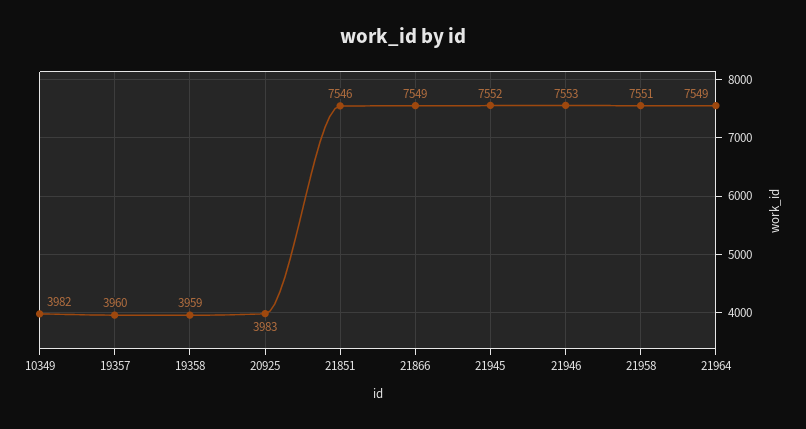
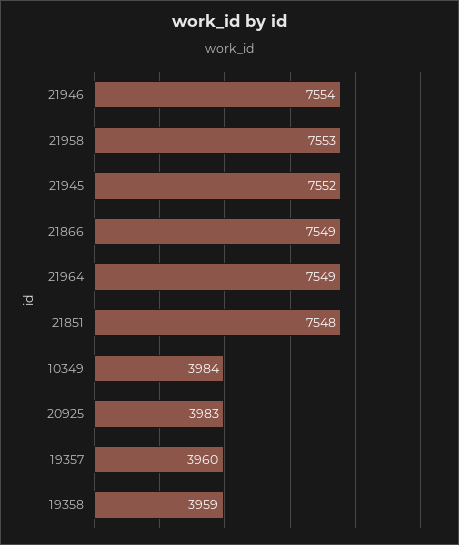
  {
-   "10349": 3982,
+   "10349": 3984,
    "19357": 3960,
    "19358": 3959,
    "20925": 3983,
-   "21851": 7546,
+   "21851": 7548,
    "21866": 7549,
    "21945": 7552,
-   "21946": 7553,
+   "21946": 7554,
-   "21958": 7551,
+   "21958": 7553,
    "21964": 7549
  }

